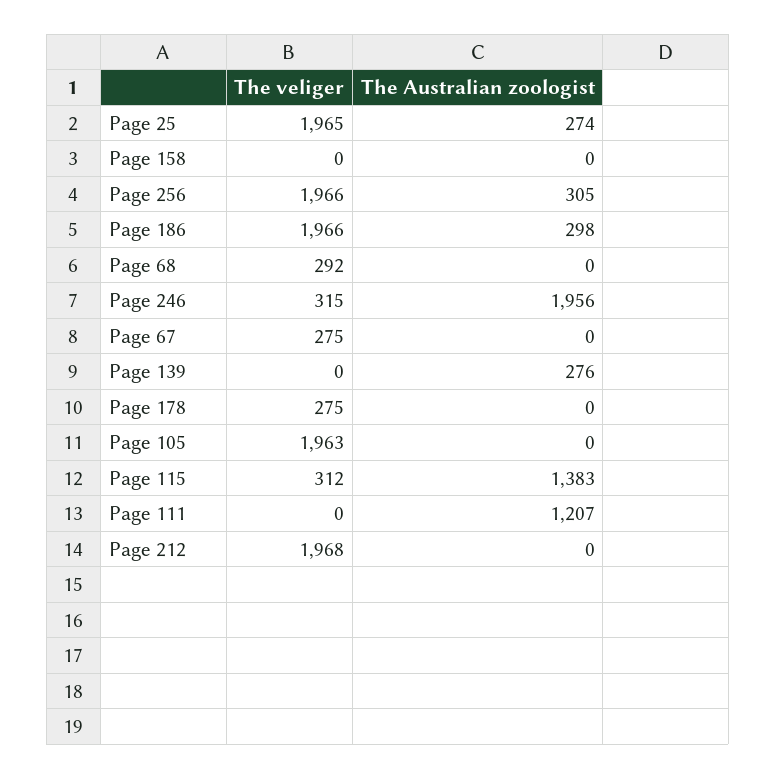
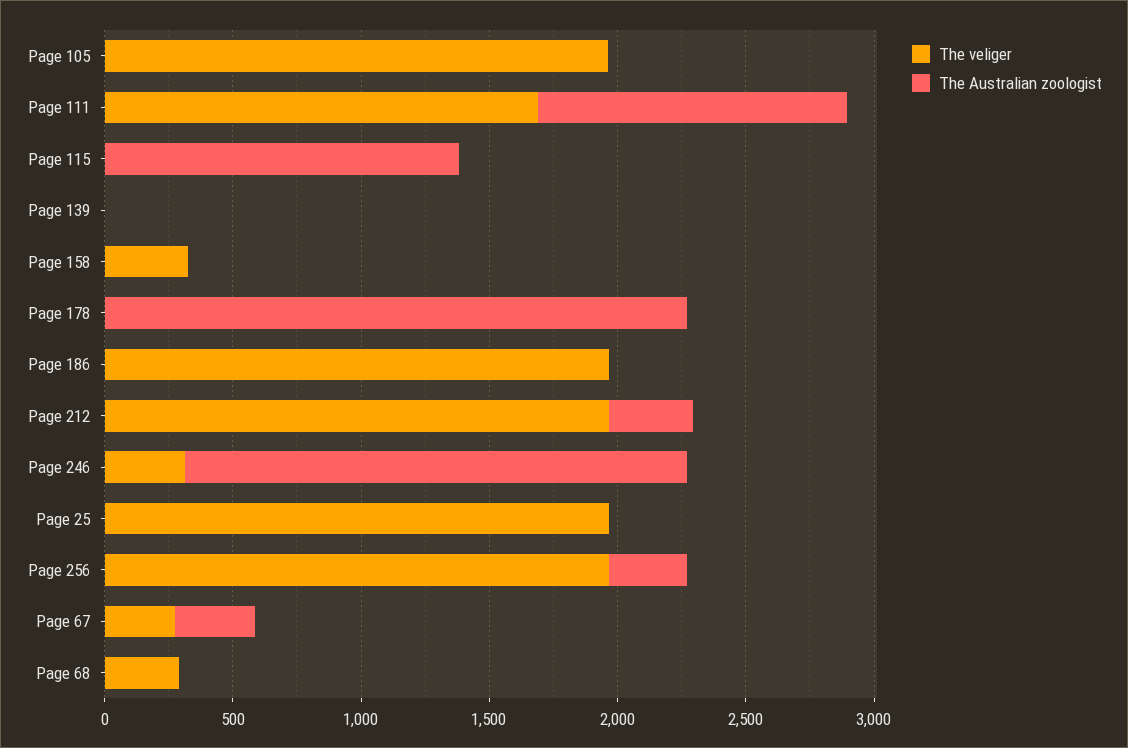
  {
    "The veliger": {
      "Page 25": 1965,
-     "Page 158": 0,
+     "Page 158": 300,
      "Page 256": 1966,
      "Page 186": 1966,
      "Page 68": 292,
      "Page 246": 315,
      "Page 67": 275,
      "Page 139": 0,
-     "Page 178": 275,
+     "Page 178": 0,
      "Page 105": 1963,
-     "Page 115": 312,
+     "Page 115": 0,
-     "Page 111": 0,
+     "Page 111": 1700,
      "Page 212": 1968
    },
    "The Australian zoologist": {
-     "Page 25": 274,
+     "Page 25": 0,
      "Page 158": 0,
      "Page 256": 305,
-     "Page 186": 298,
+     "Page 186": 0,
      "Page 68": 0,
      "Page 246": 1956,
-     "Page 67": 0,
+     "Page 67": 300,
-     "Page 139": 276,
+     "Page 139": 0,
-     "Page 178": 0,
+     "Page 178": 2300,
      "Page 105": 0,
      "Page 115": 1383,
      "Page 111": 1207,
-     "Page 212": 0
+     "Page 212": 300
    }
  }

